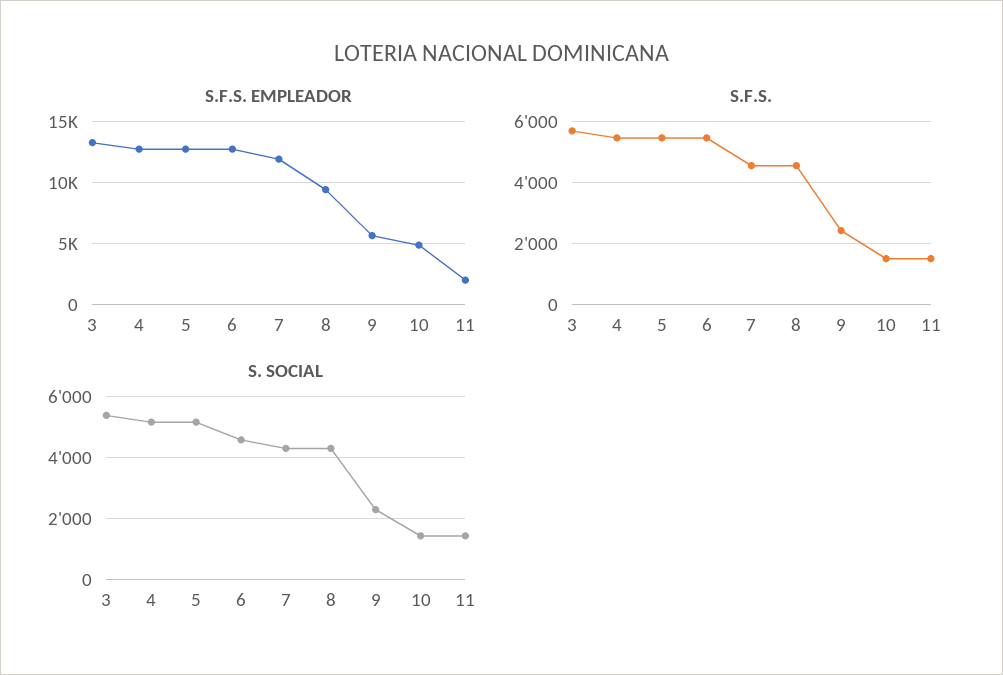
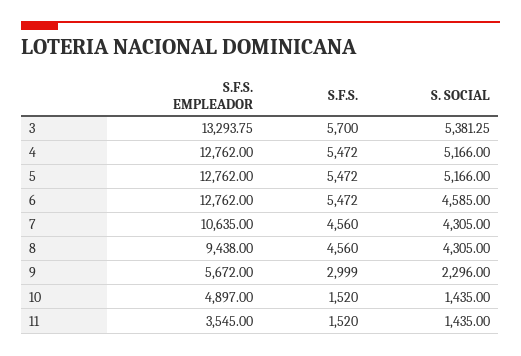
  {
    "S.F.S. EMPLEADOR": {
      "3": 13293.75,
      "4": 12762,
      "5": 12762,
      "6": 12762,
-     "7": 12000,
+     "7": 10635,
      "8": 9438,
      "9": 5672,
      "10": 4897,
-     "11": 2000
+     "11": 3545
    },
    "S.F.S.": {
      "3": 5700,
      "4": 5472,
      "5": 5472,
      "6": 5472,
      "7": 4560,
      "8": 4560,
-     "9": 2400,
+     "9": 2999,
      "10": 1520,
      "11": 1520
    },
    "S. SOCIAL": {
      "3": 5381.25,
      "4": 5166,
      "5": 5166,
      "6": 4585,
      "7": 4305,
      "8": 4305,
      "9": 2296,
      "10": 1435,
      "11": 1435
    }
  }

